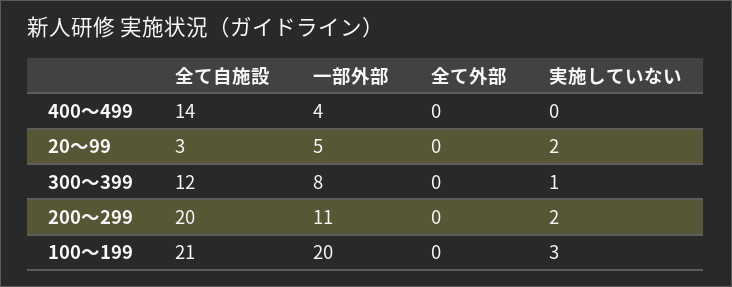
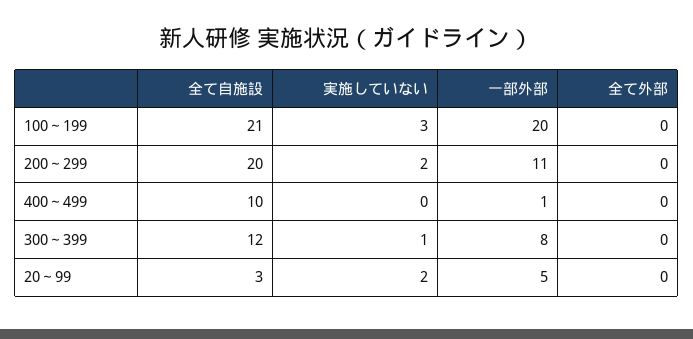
  {
    "全て自施設": {
-     "400～499": 14,
+     "400～499": 10,
      "20～99": 3,
      "300～399": 12,
      "200～299": 20,
      "100～199": 21
    },
    "一部外部": {
-     "400～499": 4,
+     "400～499": 1,
      "20～99": 5,
      "300～399": 8,
      "200～299": 11,
      "100～199": 20
    },
    "全て外部": {
      "400～499": 0,
      "20～99": 0,
      "300～399": 0,
      "200～299": 0,
      "100～199": 0
    },
    "実施していない": {
      "400～499": 0,
      "20～99": 2,
      "300～399": 1,
      "200～299": 2,
      "100～199": 3
    }
  }

